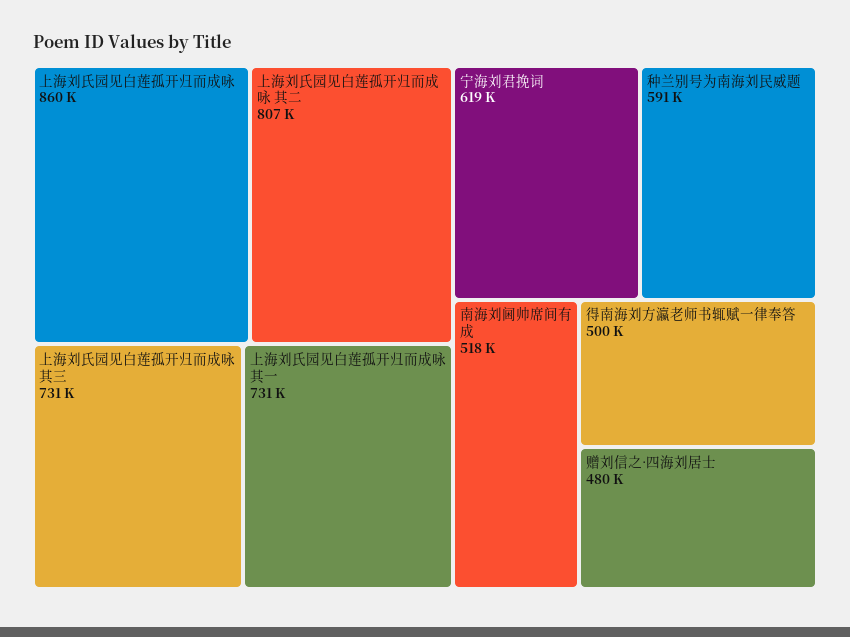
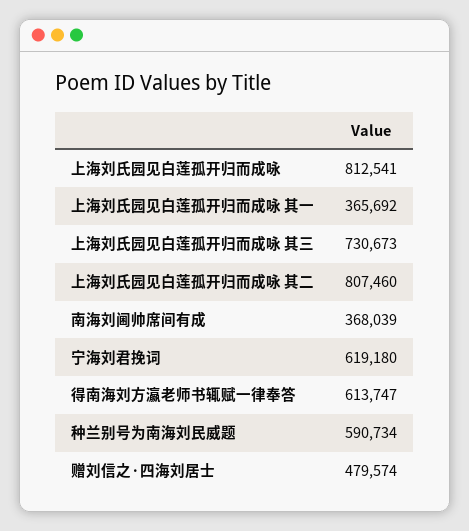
  {
-   "上海刘氏园见白莲孤开归而成咏": 860000,
+   "上海刘氏园见白莲孤开归而成咏": 812541,
    "上海刘氏园见白莲孤开归而成咏 其二": 807460,
    "上海刘氏园见白莲孤开归而成咏 其三": 730673,
-   "上海刘氏园见白莲孤开归而成咏 其一": 731000,
+   "上海刘氏园见白莲孤开归而成咏 其一": 365692,
    "宁海刘君挽词": 619180,
    "种兰别号为南海刘民威题": 590734,
-   "南海刘阃帅席间有成": 518000,
+   "南海刘阃帅席间有成": 368039,
-   "得南海刘方瀛老师书辄赋一律奉答": 500000,
+   "得南海刘方瀛老师书辄赋一律奉答": 613747,
    "赠刘信之·四海刘居士": 479574
  }

